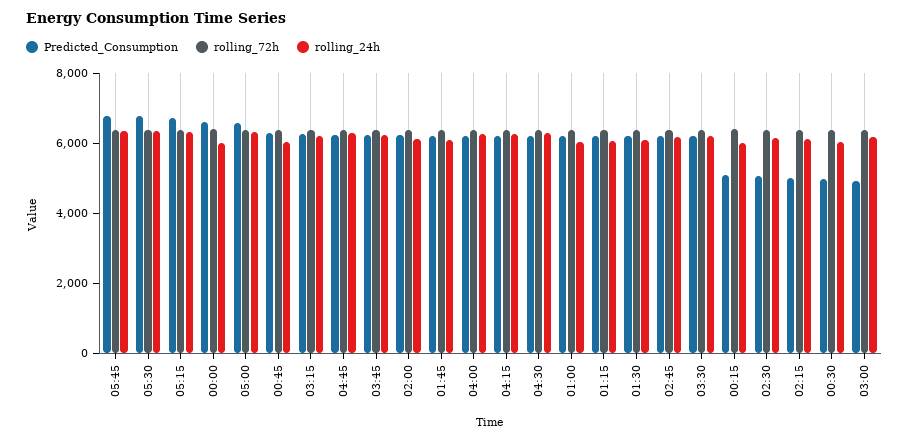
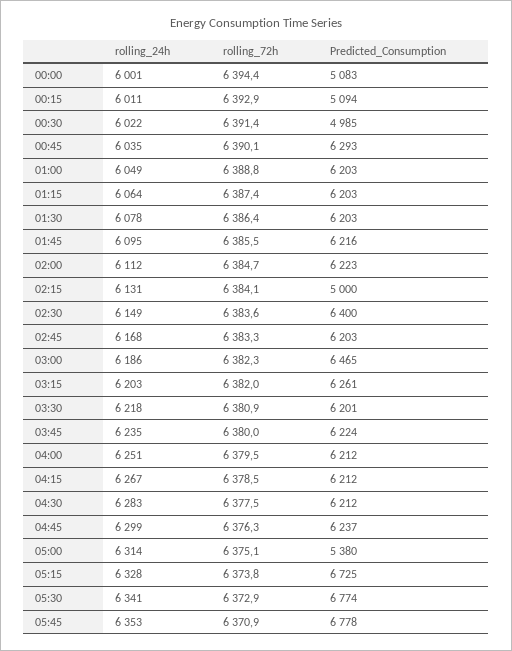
  {
    "Predicted_Consumption": {
      "05:45": 6778,
      "05:30": 6774,
      "05:15": 6725,
-     "00:00": 6500,
+     "00:00": 5083,
-     "05:00": 6500,
+     "05:00": 5380,
      "00:45": 6293,
      "03:15": 6261,
      "04:45": 6237,
      "03:45": 6224,
      "02:00": 6223,
      "01:45": 6216,
      "04:00": 6212,
      "04:15": 6212,
      "04:30": 6212,
      "01:00": 6203,
      "01:15": 6203,
      "01:30": 6203,
      "02:45": 6203,
      "03:30": 6201,
      "00:15": 5094,
-     "02:30": 5000,
+     "02:30": 6400,
      "02:15": 5000,
      "00:30": 4985,
-     "03:00": 5000
+     "03:00": 6465
    },
    "rolling_72h": {
      "05:45": 6370.9,
      "05:30": 6372.9,
      "05:15": 6373.8,
      "00:00": 6394.4,
      "05:00": 6375.1,
      "00:45": 6390.1,
      "03:15": 6382,
      "04:45": 6376.3,
      "03:45": 6380,
      "02:00": 6384.7,
      "01:45": 6385.5,
      "04:00": 6379.5,
      "04:15": 6378.5,
      "04:30": 6377.5,
      "01:00": 6388.8,
      "01:15": 6387.4,
      "01:30": 6386.4,
      "02:45": 6383.3,
      "03:30": 6380.9,
      "00:15": 6392.9,
      "02:30": 6383.6,
      "02:15": 6384.1,
      "00:30": 6391.4,
      "03:00": 6382.3
    },
    "rolling_24h": {
      "05:45": 6353,
      "05:30": 6341,
      "05:15": 6328,
      "00:00": 6001,
      "05:00": 6314,
      "00:45": 6035,
      "03:15": 6203,
      "04:45": 6299,
      "03:45": 6235,
      "02:00": 6112,
      "01:45": 6095,
      "04:00": 6251,
      "04:15": 6267,
      "04:30": 6283,
      "01:00": 6049,
      "01:15": 6064,
      "01:30": 6078,
      "02:45": 6168,
      "03:30": 6218,
      "00:15": 6011,
      "02:30": 6149,
      "02:15": 6131,
      "00:30": 6022,
      "03:00": 6186
    }
  }

